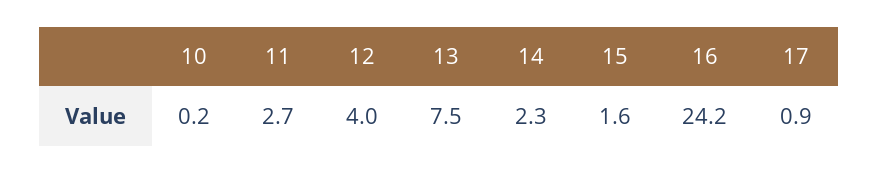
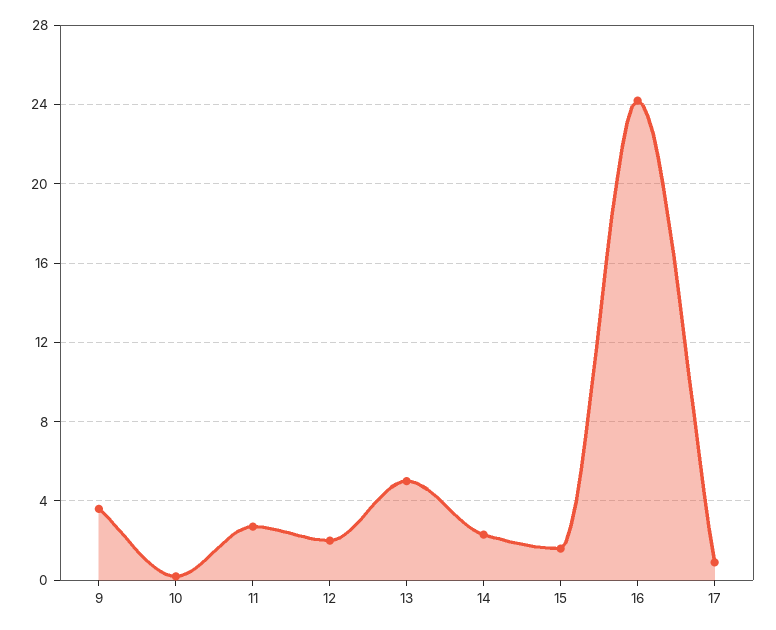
  {
    "10": 0.2,
    "11": 2.7,
-   "12": 4,
+   "12": 2,
-   "13": 7.5,
+   "13": 5,
    "14": 2.3,
    "15": 1.6,
    "16": 24.2,
-   "17": 0.9
+   "17": 0.9,
+   "9": 3.5
  }

